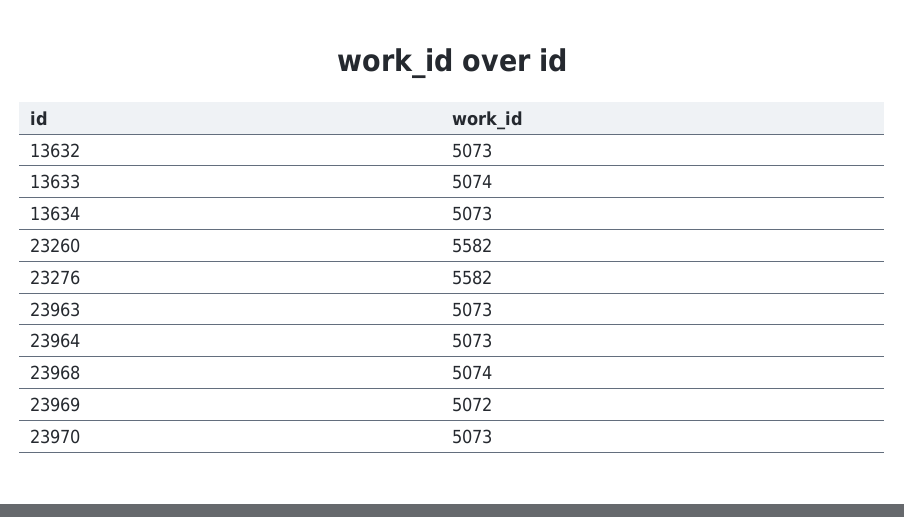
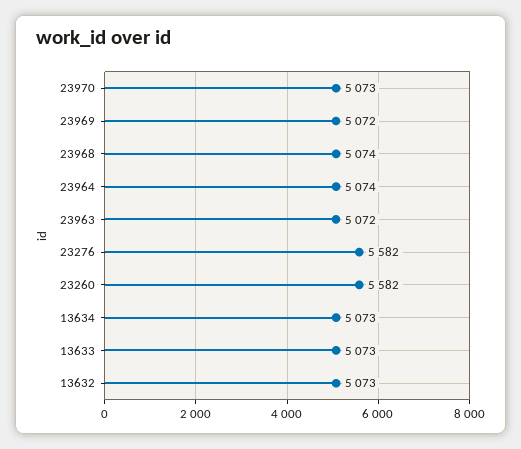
  {
    "13632": 5073,
-   "13633": 5074,
+   "13633": 5073,
    "13634": 5073,
    "23260": 5582,
    "23276": 5582,
-   "23963": 5073,
+   "23963": 5072,
-   "23964": 5073,
+   "23964": 5074,
    "23968": 5074,
    "23969": 5072,
    "23970": 5073
  }

